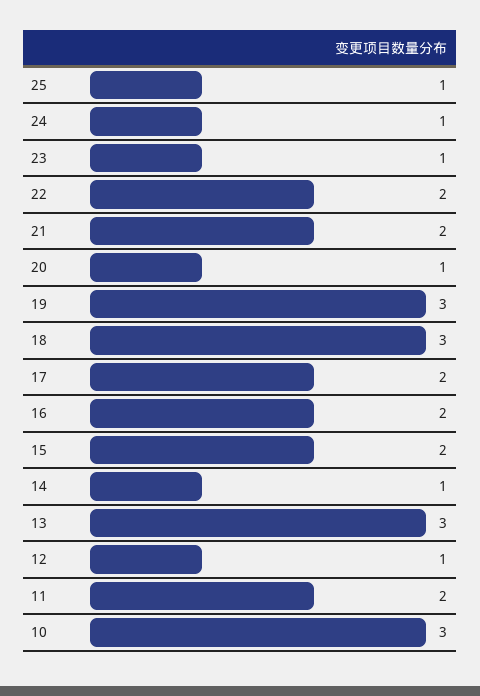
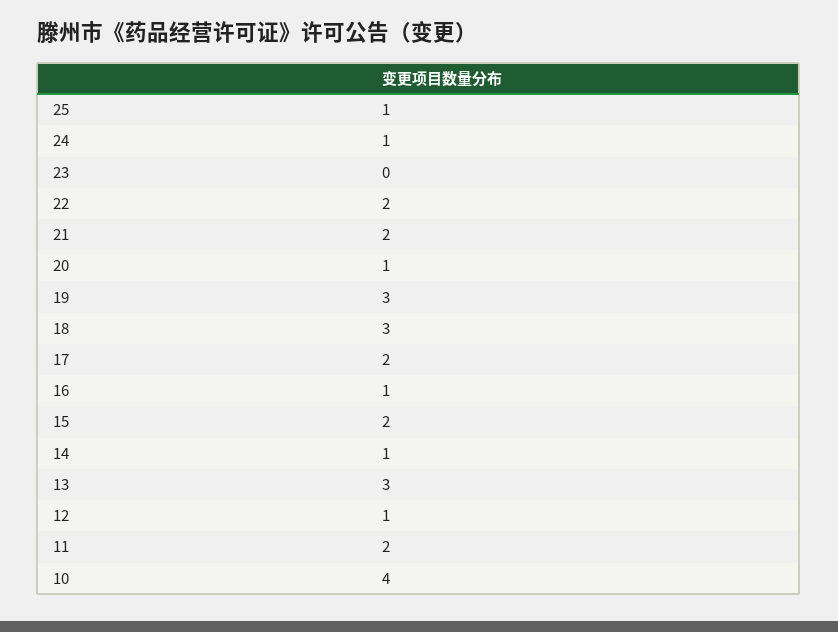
  {
    "25": 1,
    "24": 1,
-   "23": 1,
+   "23": 0,
    "22": 2,
    "21": 2,
    "20": 1,
    "19": 3,
    "18": 3,
    "17": 2,
-   "16": 2,
+   "16": 1,
    "15": 2,
    "14": 1,
    "13": 3,
    "12": 1,
    "11": 2,
-   "10": 3
+   "10": 4
  }

